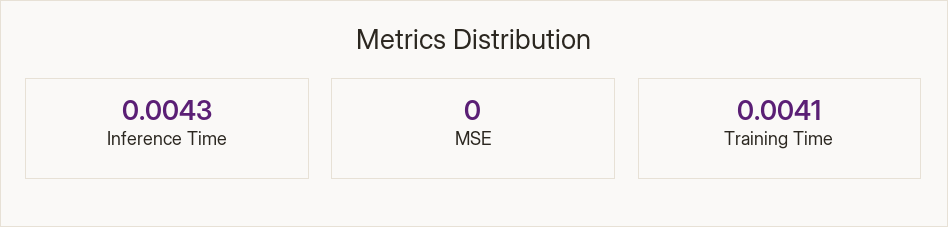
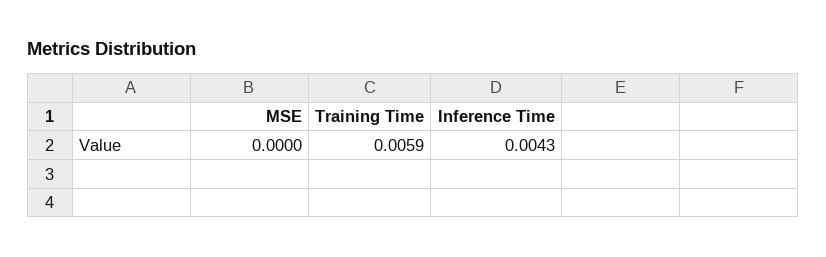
  {
    "Inference Time": 0.0043,
    "MSE": 0,
-   "Training Time": 0.0041
+   "Training Time": 0.0059
  }

